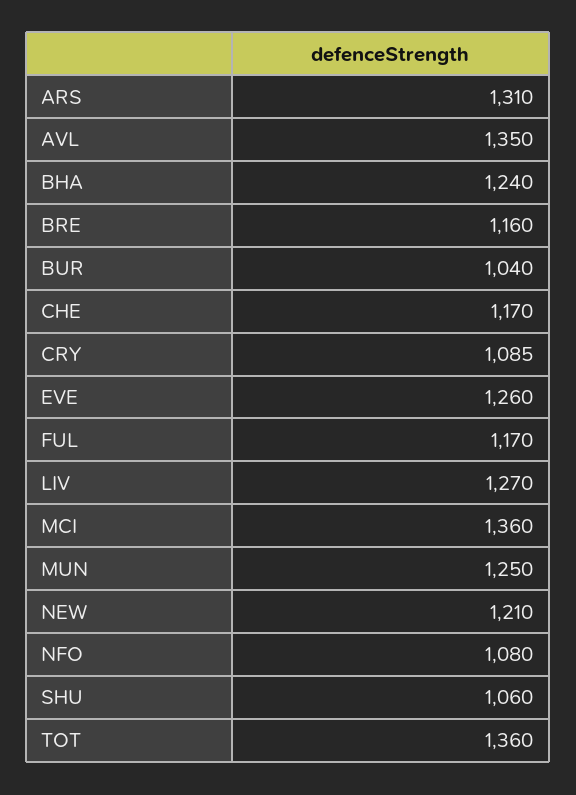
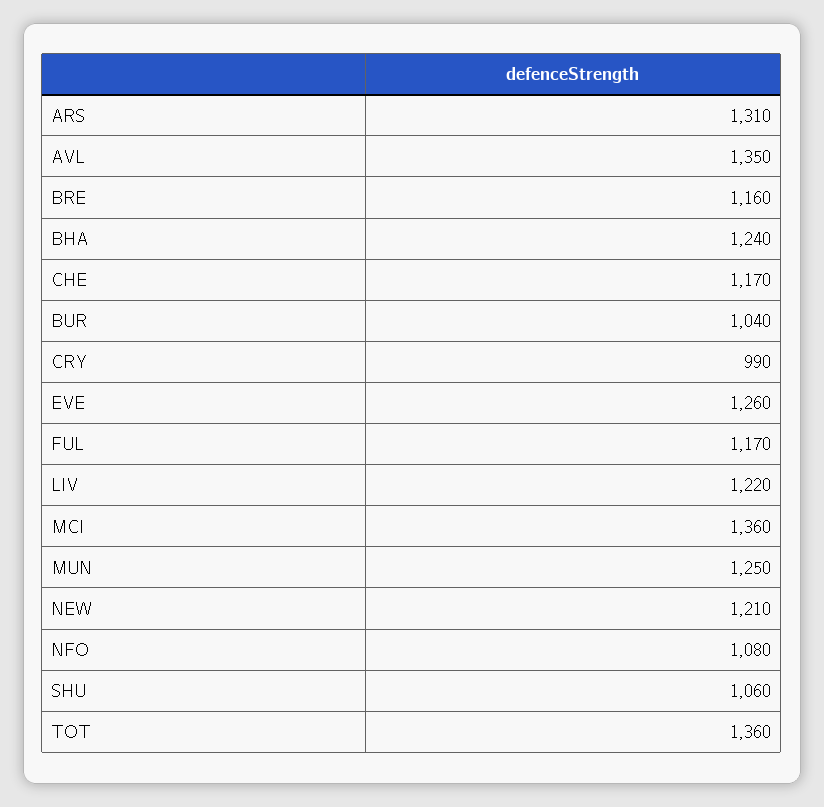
  {
    "ARS": 1310,
    "AVL": 1350,
    "BHA": 1240,
    "BRE": 1160,
    "BUR": 1040,
    "CHE": 1170,
-   "CRY": 1085,
+   "CRY": 990,
    "EVE": 1260,
    "FUL": 1170,
-   "LIV": 1270,
+   "LIV": 1220,
    "MCI": 1360,
    "MUN": 1250,
    "NEW": 1210,
    "NFO": 1080,
    "SHU": 1060,
    "TOT": 1360
  }

